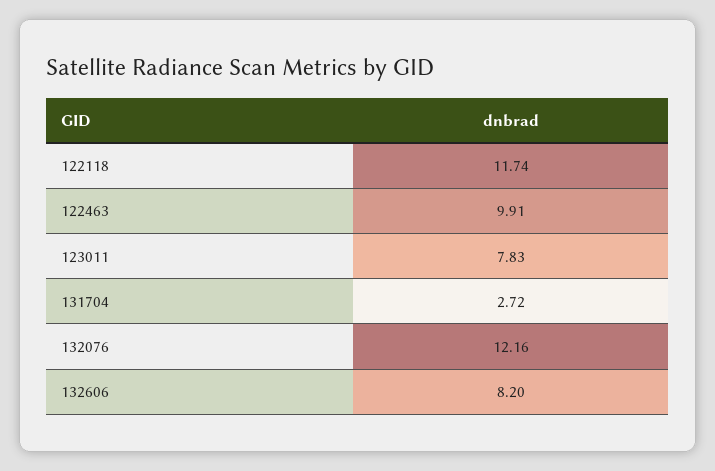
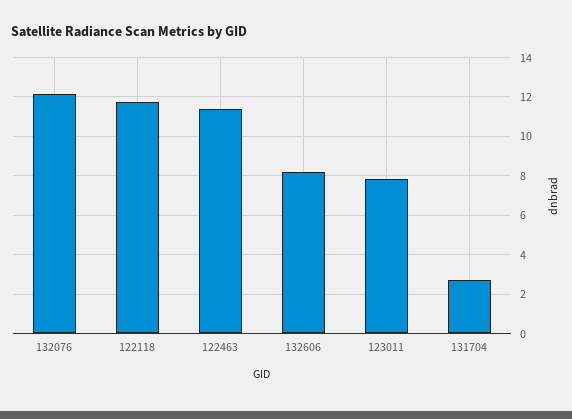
  {
    "122118": 11.74,
-   "122463": 9.91,
+   "122463": 11.5,
    "123011": 7.83,
    "131704": 2.72,
    "132076": 12.16,
    "132606": 8.2
  }

